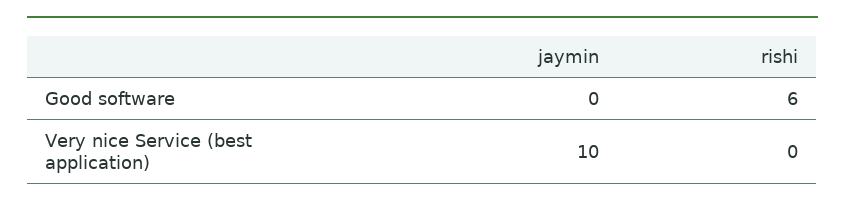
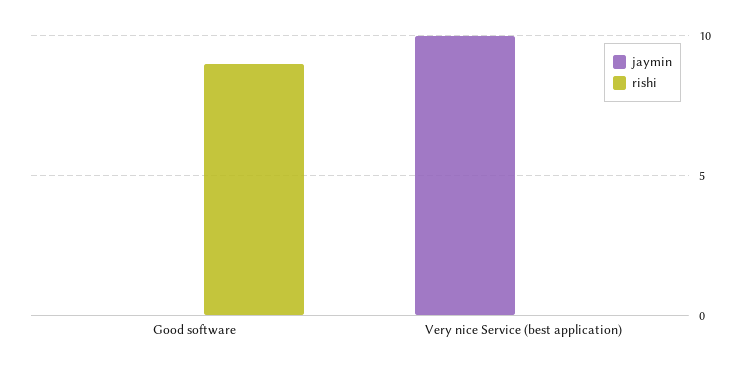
  {
    "jaymin": {
      "Good software": 0,
      "Very nice Service (best application)": 10
    },
    "rishi": {
-     "Good software": 6,
+     "Good software": 9,
      "Very nice Service (best application)": 0
    }
  }

